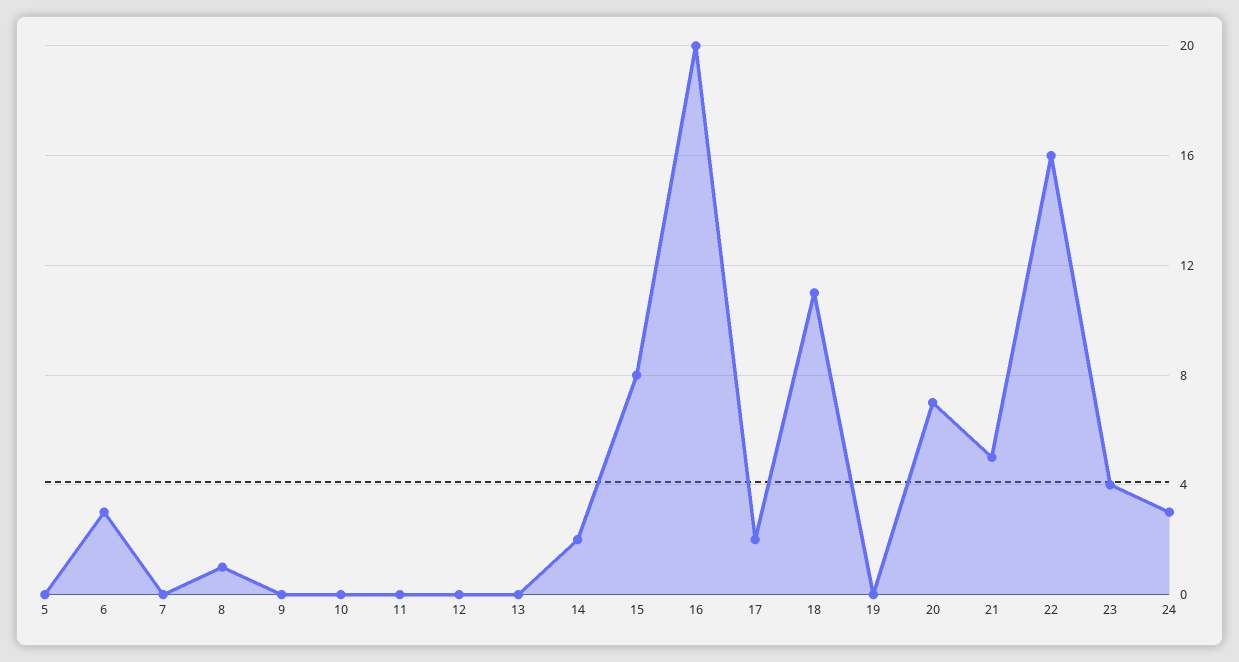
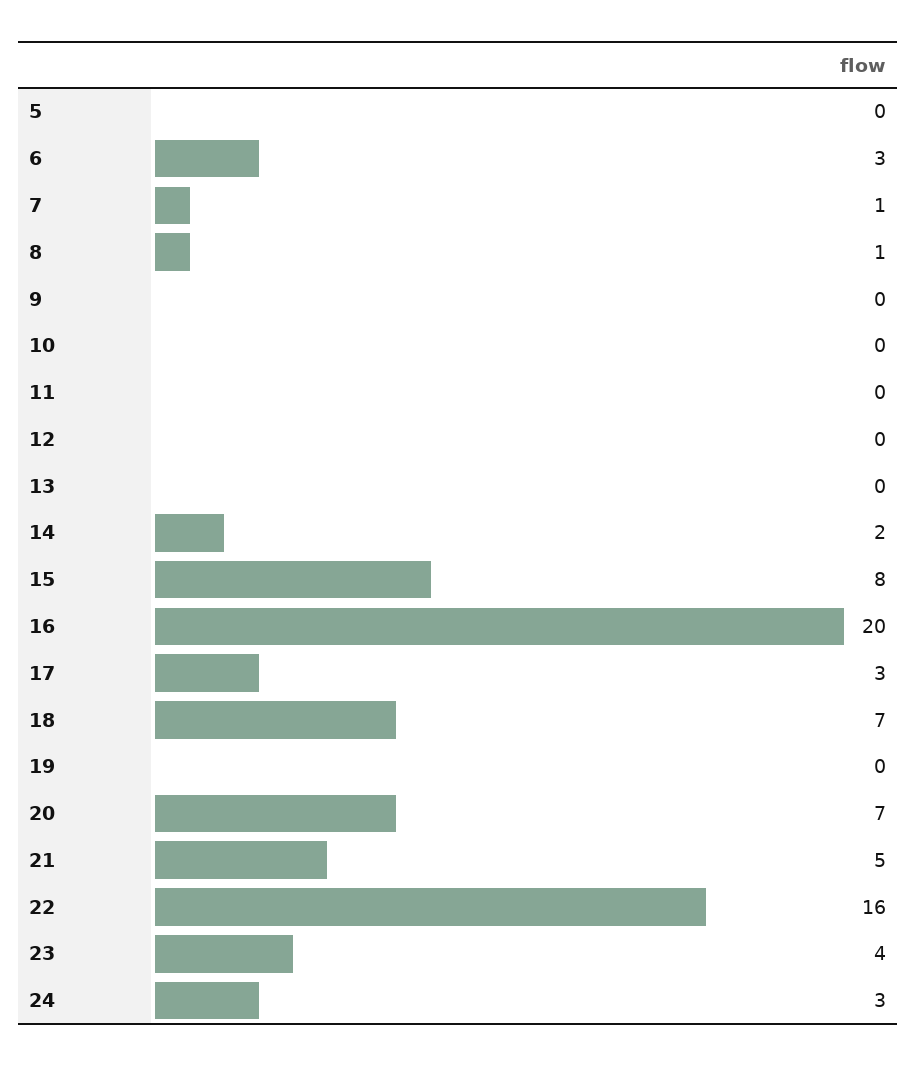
  {
    "5": 0,
    "6": 3,
-   "7": 0,
+   "7": 1,
    "8": 1,
    "9": 0,
    "10": 0,
    "11": 0,
    "12": 0,
    "13": 0,
    "14": 2,
    "15": 8,
    "16": 20,
-   "17": 2,
+   "17": 3,
-   "18": 11,
+   "18": 7,
    "19": 0,
    "20": 7,
    "21": 5,
    "22": 16,
    "23": 4,
    "24": 3
  }

